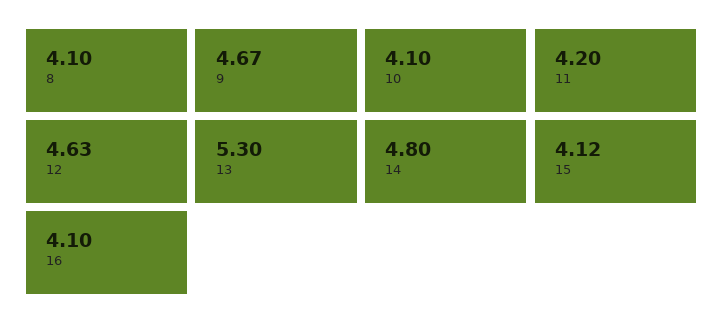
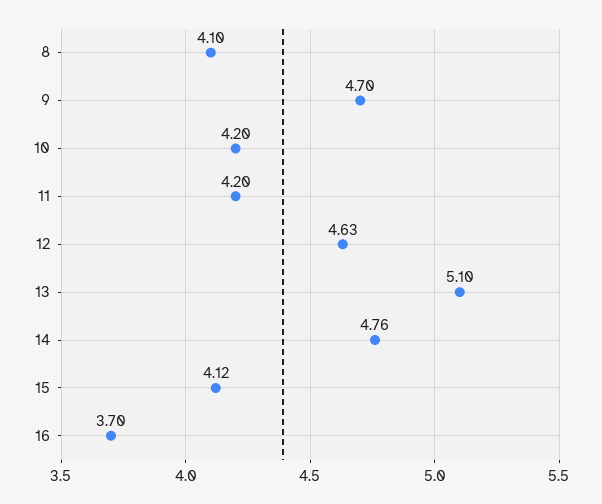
  {
    "8": 4.1,
-   "9": 4.67,
+   "9": 4.7,
-   "10": 4.1,
+   "10": 4.2,
    "11": 4.2,
    "12": 4.63,
-   "13": 5.3,
+   "13": 5.1,
-   "14": 4.8,
+   "14": 4.76,
    "15": 4.12,
-   "16": 4.1
+   "16": 3.7
  }

